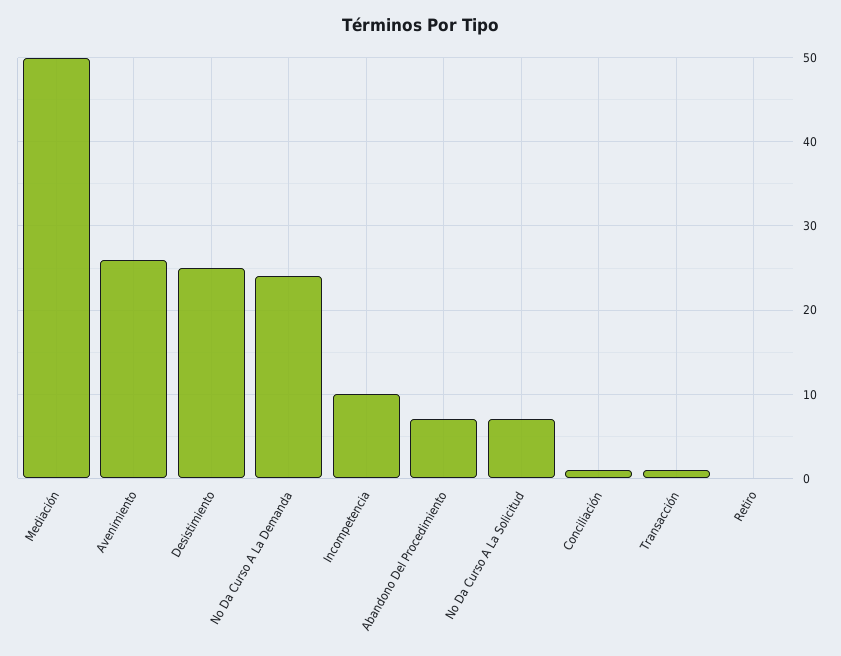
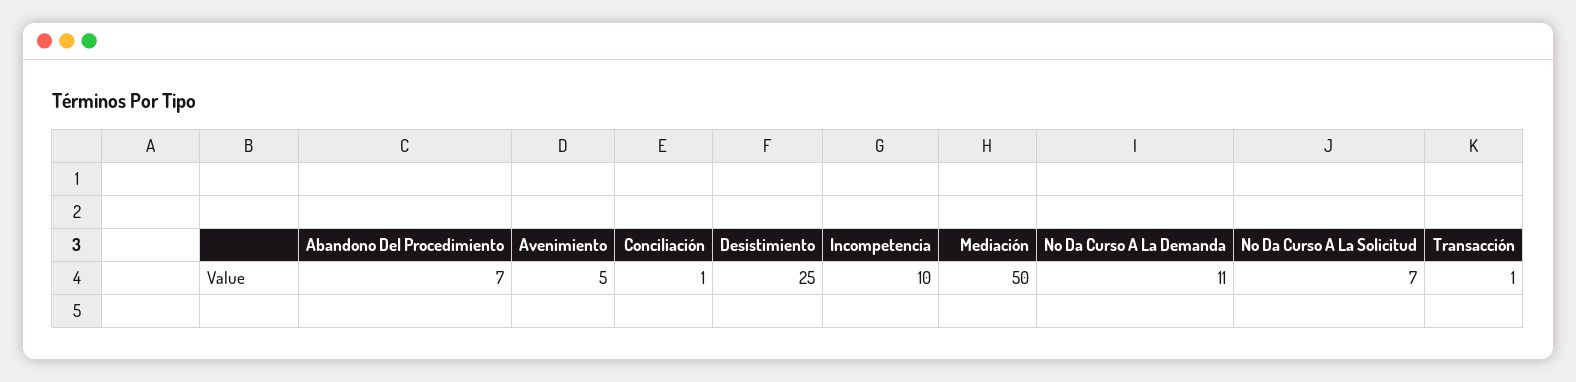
  {
    "Mediación": 50,
-   "Avenimiento": 26,
+   "Avenimiento": 5,
    "Desistimiento": 25,
-   "No Da Curso A La Demanda": 24,
+   "No Da Curso A La Demanda": 11,
    "Incompetencia": 10,
    "Abandono Del Procedimiento": 7,
    "No Da Curso A La Solicitud": 7,
    "Conciliación": 1,
-   "Transacción": 1,
+   "Transacción": 1
-   "Retiro": 0
  }

